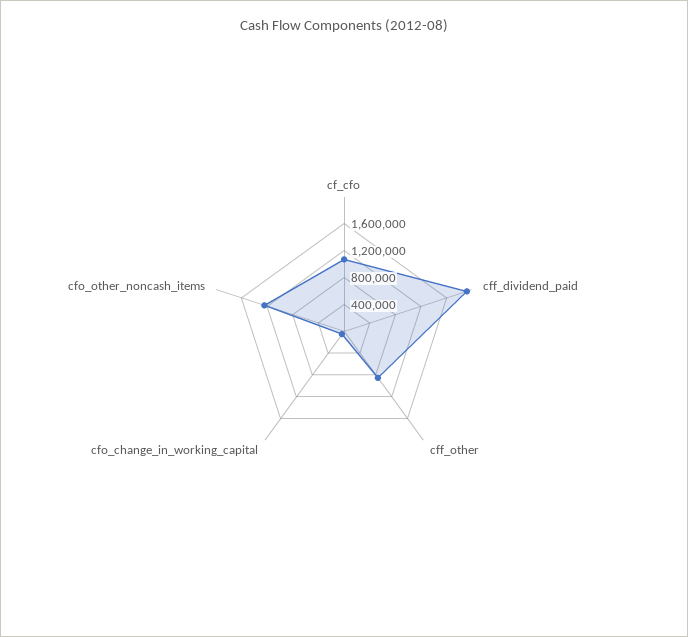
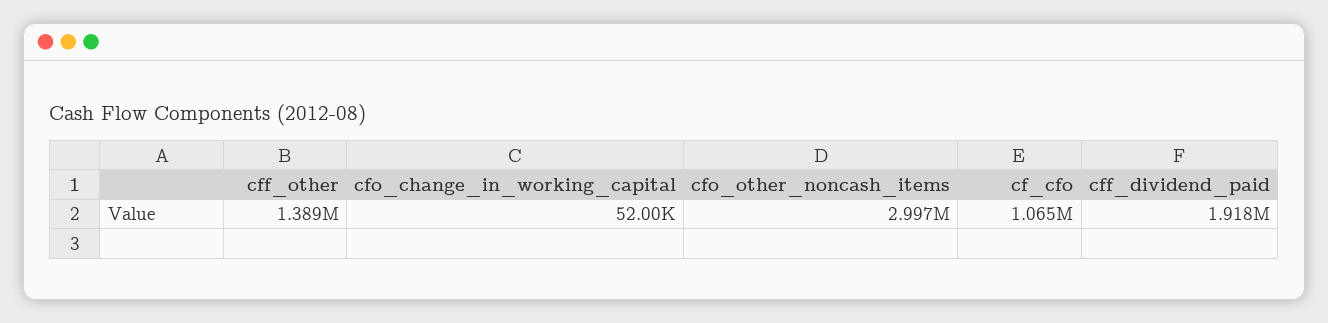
  {
    "cf_cfo": 1065000,
    "cff_dividend_paid": 1918000,
-   "cff_other": 800000,
+   "cff_other": 1389000,
    "cfo_change_in_working_capital": 52000,
-   "cfo_other_noncash_items": 1200000
+   "cfo_other_noncash_items": 2997000
  }

